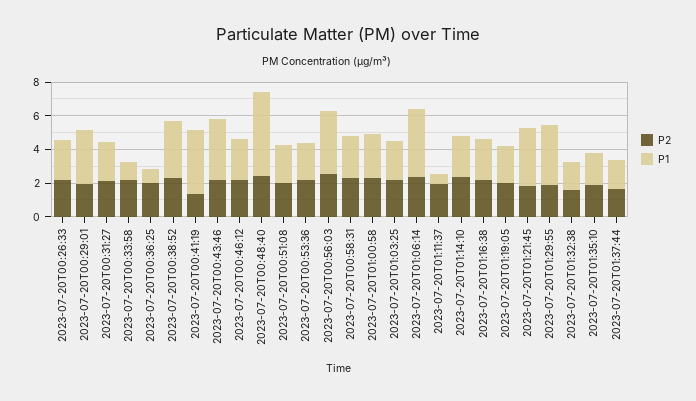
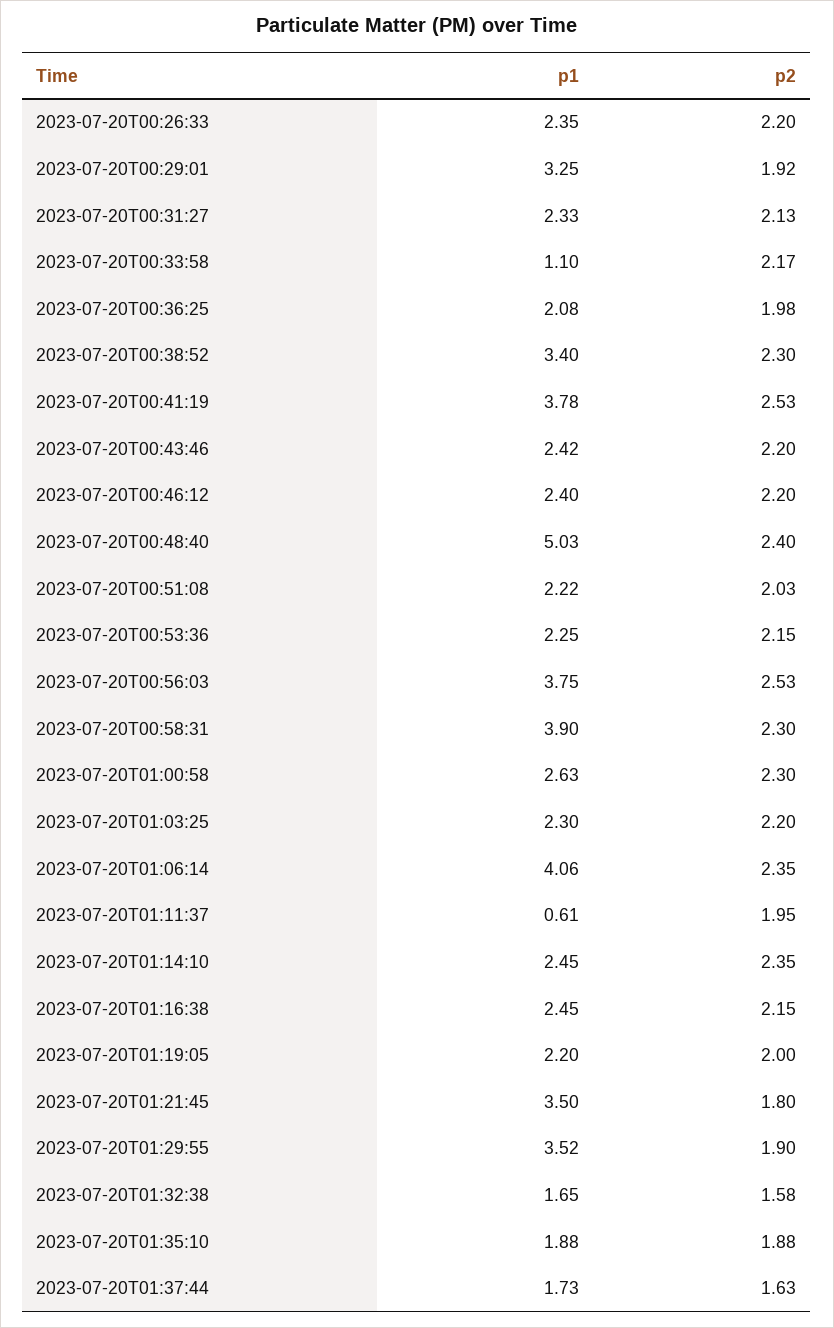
  {
    "P2": {
      "2023-07-20T00:26:33": 2.2,
      "2023-07-20T00:29:01": 1.92,
      "2023-07-20T00:31:27": 2.13,
      "2023-07-20T00:33:58": 2.17,
      "2023-07-20T00:36:25": 1.98,
      "2023-07-20T00:38:52": 2.3,
-     "2023-07-20T00:41:19": 1.5,
+     "2023-07-20T00:41:19": 2.53,
      "2023-07-20T00:43:46": 2.2,
      "2023-07-20T00:46:12": 2.2,
      "2023-07-20T00:48:40": 2.4,
      "2023-07-20T00:51:08": 2.03,
      "2023-07-20T00:53:36": 2.15,
      "2023-07-20T00:56:03": 2.53,
      "2023-07-20T00:58:31": 2.3,
      "2023-07-20T01:00:58": 2.3,
      "2023-07-20T01:03:25": 2.2,
      "2023-07-20T01:06:14": 2.35,
      "2023-07-20T01:11:37": 1.95,
      "2023-07-20T01:14:10": 2.35,
      "2023-07-20T01:16:38": 2.15,
      "2023-07-20T01:19:05": 2,
      "2023-07-20T01:21:45": 1.8,
      "2023-07-20T01:29:55": 1.9,
      "2023-07-20T01:32:38": 1.58,
      "2023-07-20T01:35:10": 1.88,
      "2023-07-20T01:37:44": 1.63
    },
    "P1": {
      "2023-07-20T00:26:33": 2.35,
      "2023-07-20T00:29:01": 3.25,
      "2023-07-20T00:31:27": 2.33,
      "2023-07-20T00:33:58": 1.1,
-     "2023-07-20T00:36:25": 1,
+     "2023-07-20T00:36:25": 2.08,
      "2023-07-20T00:38:52": 3.4,
      "2023-07-20T00:41:19": 3.78,
-     "2023-07-20T00:43:46": 3.5,
+     "2023-07-20T00:43:46": 2.42,
      "2023-07-20T00:46:12": 2.4,
      "2023-07-20T00:48:40": 5.03,
      "2023-07-20T00:51:08": 2.22,
      "2023-07-20T00:53:36": 2.25,
      "2023-07-20T00:56:03": 3.75,
-     "2023-07-20T00:58:31": 2.5,
+     "2023-07-20T00:58:31": 3.9,
      "2023-07-20T01:00:58": 2.63,
      "2023-07-20T01:03:25": 2.3,
      "2023-07-20T01:06:14": 4.06,
      "2023-07-20T01:11:37": 0.61,
      "2023-07-20T01:14:10": 2.45,
      "2023-07-20T01:16:38": 2.45,
      "2023-07-20T01:19:05": 2.2,
      "2023-07-20T01:21:45": 3.5,
      "2023-07-20T01:29:55": 3.52,
      "2023-07-20T01:32:38": 1.65,
      "2023-07-20T01:35:10": 1.88,
      "2023-07-20T01:37:44": 1.73
    }
  }

